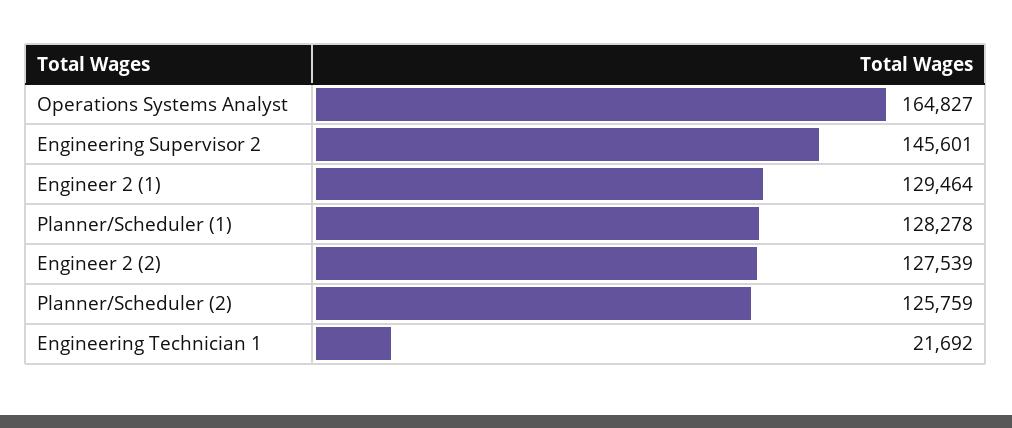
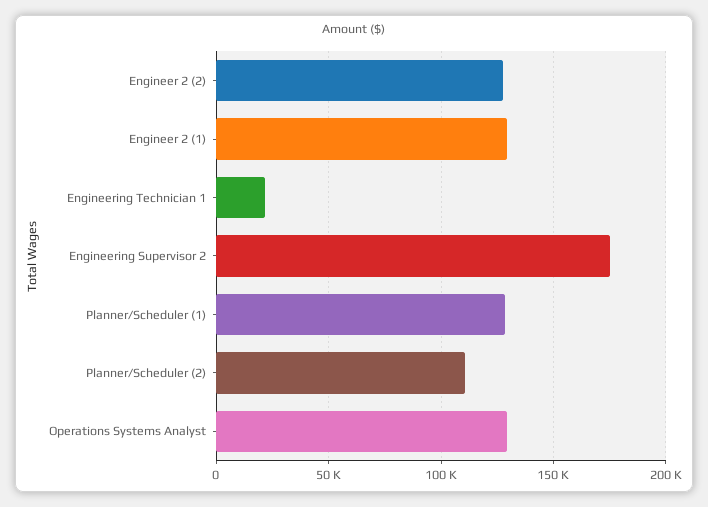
  {
-   "Operations Systems Analyst": 164827,
+   "Operations Systems Analyst": 130000,
-   "Engineering Supervisor 2": 145601,
+   "Engineering Supervisor 2": 175000,
    "Engineer 2 (1)": 129464,
    "Planner/Scheduler (1)": 128278,
    "Engineer 2 (2)": 127539,
-   "Planner/Scheduler (2)": 125759,
+   "Planner/Scheduler (2)": 110000,
    "Engineering Technician 1": 21692
  }

